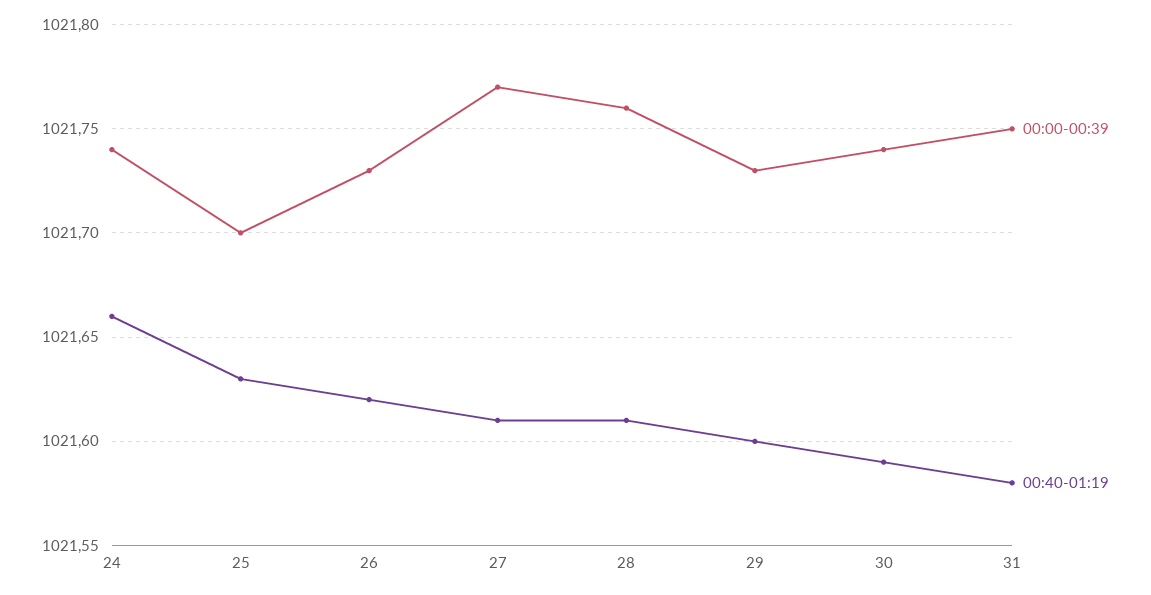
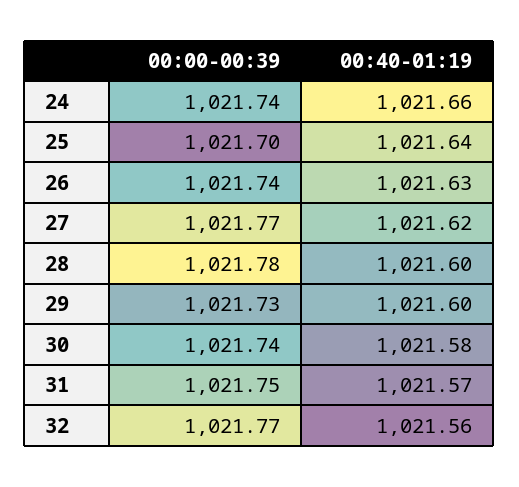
  {
    "00:00-00:39": {
      "24": 1021.74,
      "25": 1021.7,
-     "26": 1021.73,
+     "26": 1021.74,
      "27": 1021.77,
-     "28": 1021.76,
+     "28": 1021.78,
      "29": 1021.73,
      "30": 1021.74,
-     "31": 1021.75
+     "31": 1021.75,
+     "32": 1021.77
    },
    "00:40-01:19": {
      "24": 1021.66,
-     "25": 1021.63,
+     "25": 1021.64,
-     "26": 1021.62,
+     "26": 1021.63,
-     "27": 1021.61,
+     "27": 1021.62,
-     "28": 1021.61,
+     "28": 1021.6,
      "29": 1021.6,
-     "30": 1021.59,
+     "30": 1021.58,
-     "31": 1021.58
+     "31": 1021.57,
+     "32": 1021.56
    }
  }

